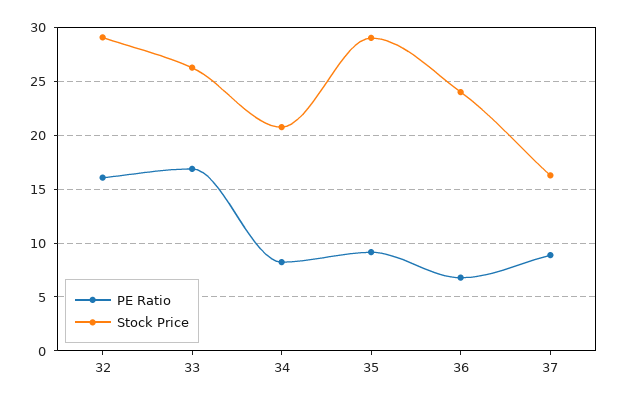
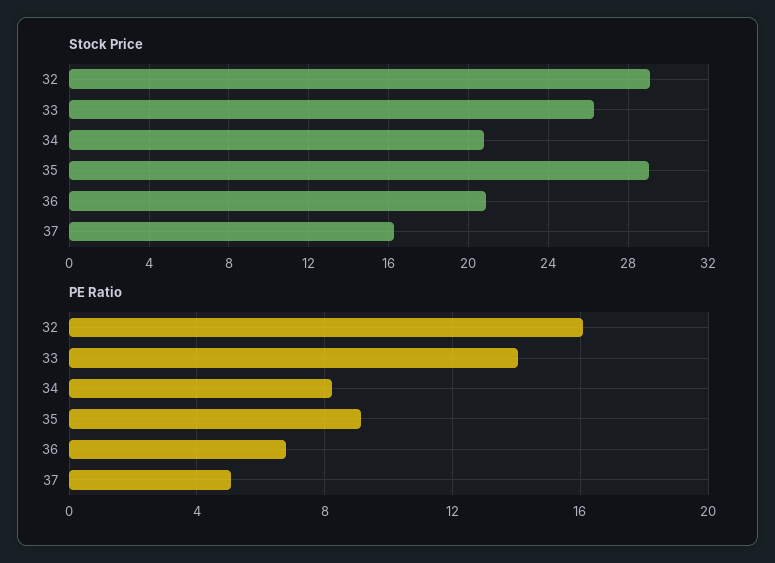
  {
    "PE Ratio": {
      "32": 16,
-     "33": 17,
+     "33": 14,
      "34": 8,
      "35": 9,
      "36": 7,
-     "37": 9
+     "37": 5
    },
    "Stock Price": {
      "32": 29,
      "33": 26.5,
      "34": 21,
      "35": 29,
-     "36": 24,
+     "36": 21,
      "37": 16.5
    }
  }

